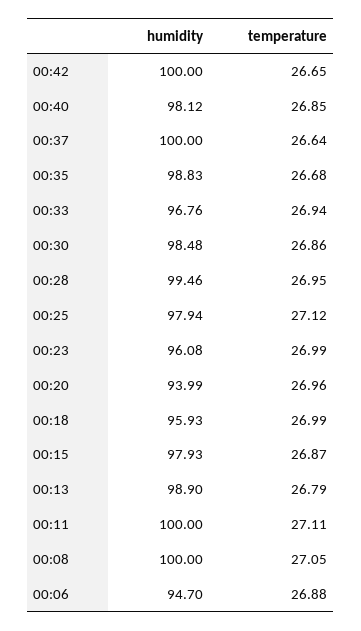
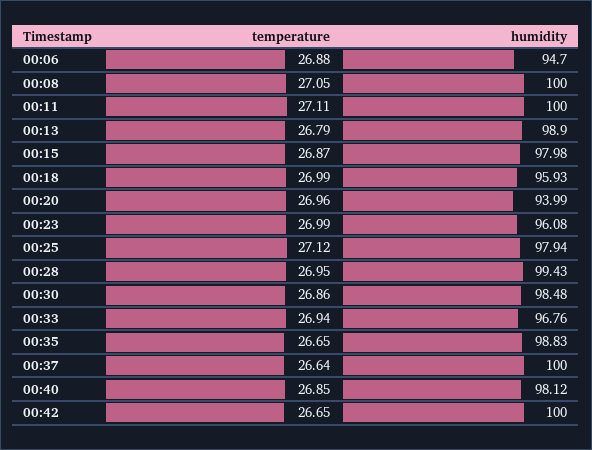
  {
    "humidity": {
      "00:42": 100,
      "00:40": 98.12,
      "00:37": 100,
      "00:35": 98.83,
      "00:33": 96.76,
      "00:30": 98.48,
-     "00:28": 99.46,
+     "00:28": 99.43,
      "00:25": 97.94,
      "00:23": 96.08,
      "00:20": 93.99,
      "00:18": 95.93,
-     "00:15": 97.93,
+     "00:15": 97.98,
      "00:13": 98.9,
      "00:11": 100,
      "00:08": 100,
      "00:06": 94.7
    },
    "temperature": {
      "00:42": 26.65,
      "00:40": 26.85,
      "00:37": 26.64,
-     "00:35": 26.68,
+     "00:35": 26.65,
      "00:33": 26.94,
      "00:30": 26.86,
      "00:28": 26.95,
      "00:25": 27.12,
      "00:23": 26.99,
      "00:20": 26.96,
      "00:18": 26.99,
      "00:15": 26.87,
      "00:13": 26.79,
      "00:11": 27.11,
      "00:08": 27.05,
      "00:06": 26.88
    }
  }

